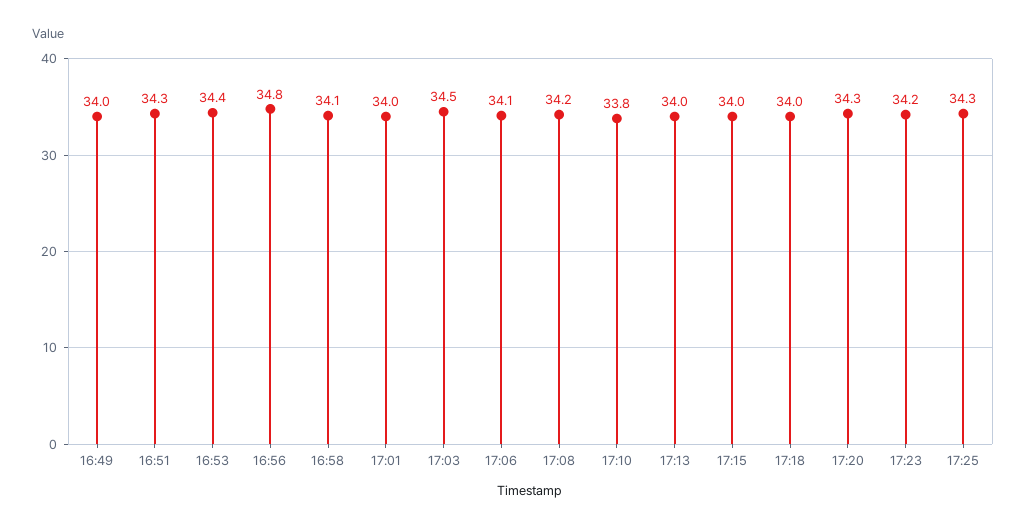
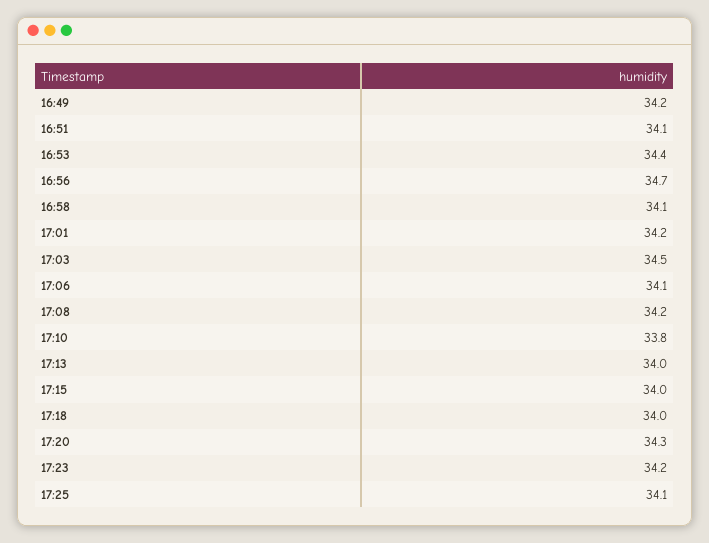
  {
-   "16:49": 34,
+   "16:49": 34.2,
-   "16:51": 34.3,
+   "16:51": 34.1,
    "16:53": 34.4,
-   "16:56": 34.8,
+   "16:56": 34.7,
    "16:58": 34.1,
-   "17:01": 34,
+   "17:01": 34.2,
    "17:03": 34.5,
    "17:06": 34.1,
    "17:08": 34.2,
    "17:10": 33.8,
    "17:13": 34,
    "17:15": 34,
    "17:18": 34,
    "17:20": 34.3,
    "17:23": 34.2,
-   "17:25": 34.3
+   "17:25": 34.1
  }

